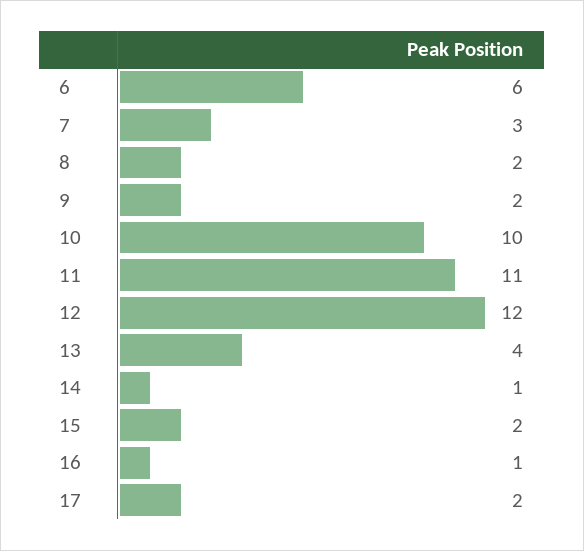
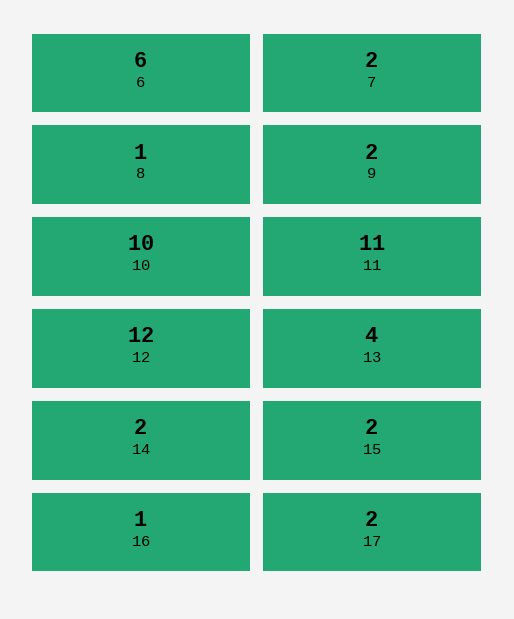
  {
    "6": 6,
-   "7": 3,
+   "7": 2,
-   "8": 2,
+   "8": 1,
    "9": 2,
    "10": 10,
    "11": 11,
    "12": 12,
    "13": 4,
-   "14": 1,
+   "14": 2,
    "15": 2,
    "16": 1,
    "17": 2
  }

